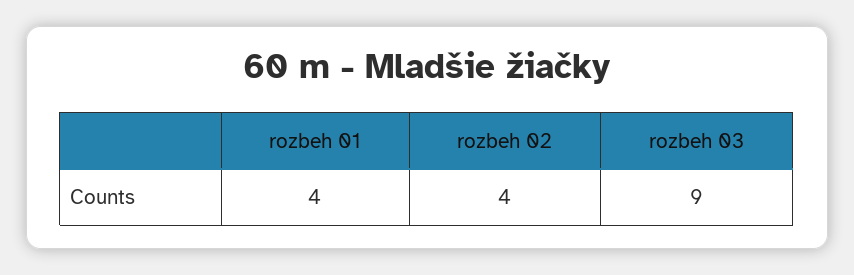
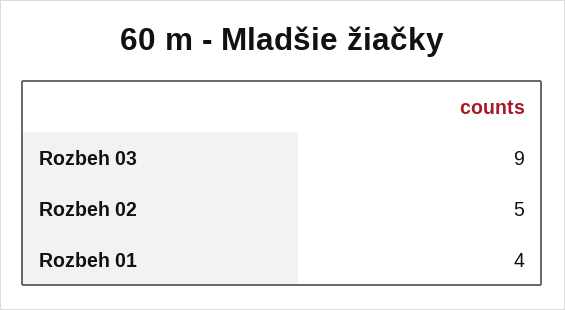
  {
    "rozbeh 01": 4,
-   "rozbeh 02": 4,
+   "rozbeh 02": 5,
    "rozbeh 03": 9
  }

